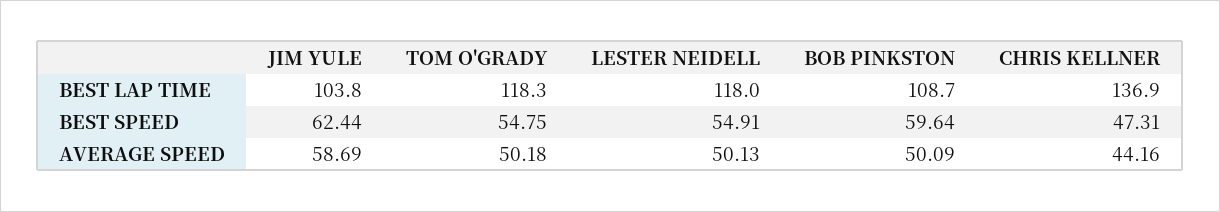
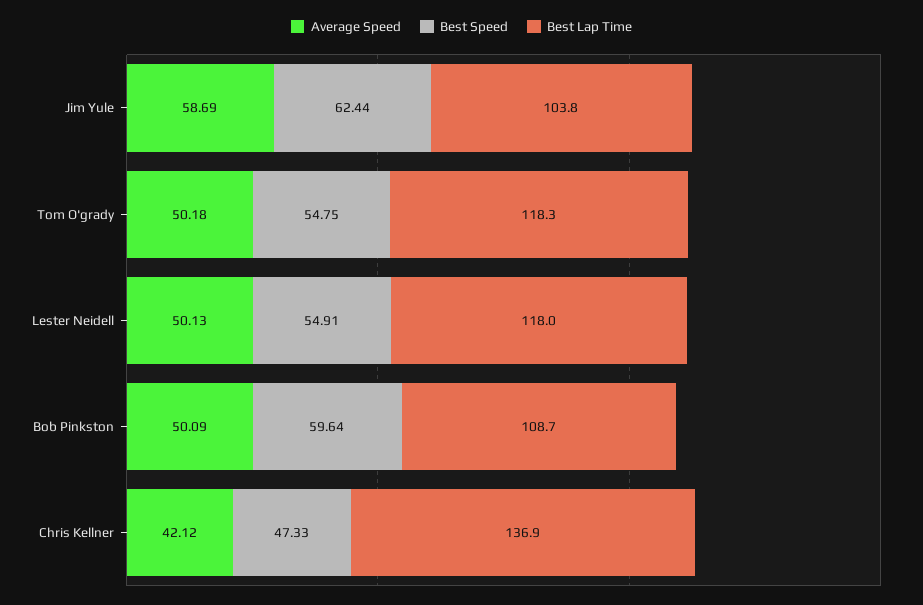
  {
    "BEST LAP TIME": {
      "JIM YULE": 103.8,
      "TOM O'GRADY": 118.3,
      "LESTER NEIDELL": 118,
      "BOB PINKSTON": 108.7,
      "CHRIS KELLNER": 136.9
    },
    "BEST SPEED": {
      "JIM YULE": 62.44,
      "TOM O'GRADY": 54.75,
      "LESTER NEIDELL": 54.91,
      "BOB PINKSTON": 59.64,
-     "CHRIS KELLNER": 47.31
+     "CHRIS KELLNER": 47.33
    },
    "AVERAGE SPEED": {
      "JIM YULE": 58.69,
      "TOM O'GRADY": 50.18,
      "LESTER NEIDELL": 50.13,
      "BOB PINKSTON": 50.09,
-     "CHRIS KELLNER": 44.16
+     "CHRIS KELLNER": 42.12
    }
  }

